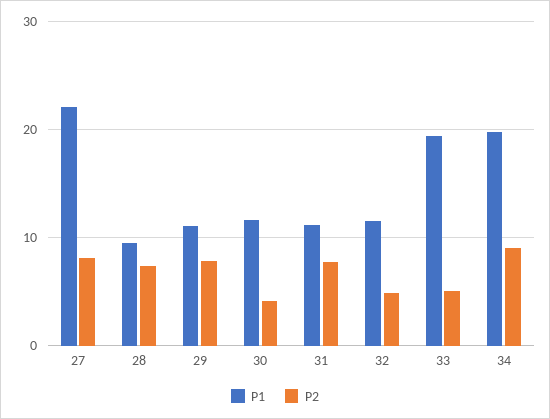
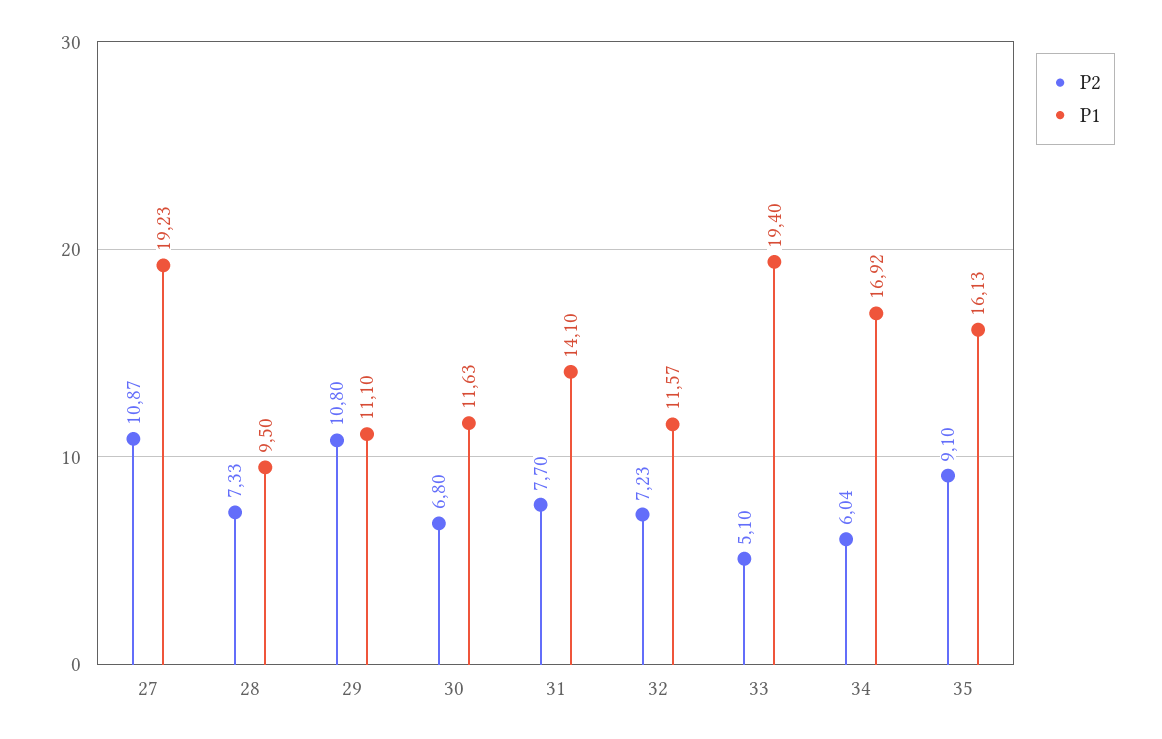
  {
    "P1": {
-     "27": 22,
+     "27": 19.23,
      "28": 9.5,
      "29": 11.1,
      "30": 11.63,
-     "31": 11,
+     "31": 14.1,
      "32": 11.57,
      "33": 19.4,
-     "34": 20
+     "34": 16.92,
+     "35": 16.13
    },
    "P2": {
-     "27": 8,
+     "27": 10.87,
      "28": 7.33,
-     "29": 8,
+     "29": 10.8,
-     "30": 4,
+     "30": 6.8,
      "31": 7.7,
-     "32": 5,
+     "32": 7.23,
      "33": 5.1,
-     "34": 9
+     "34": 6.04,
+     "35": 9.1
    }
  }

